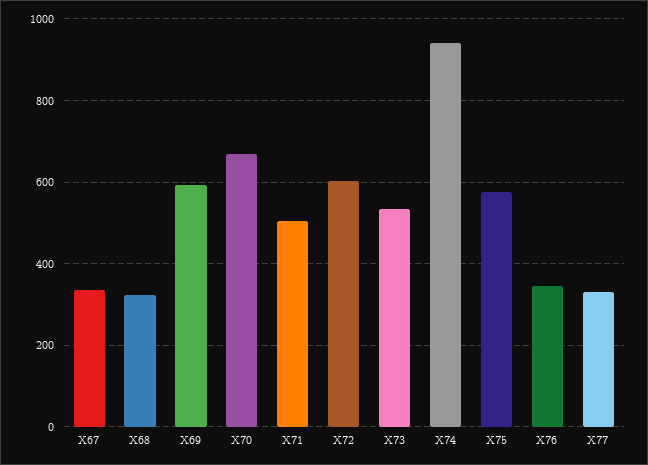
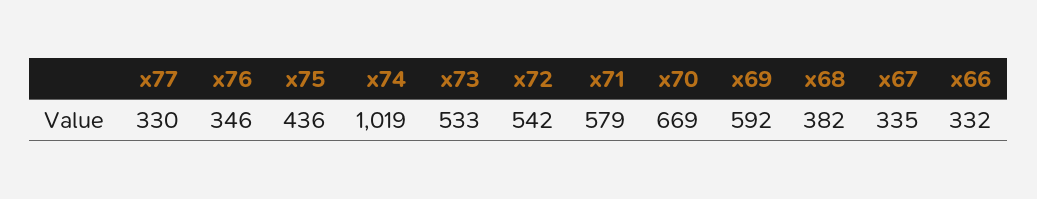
  {
    "X67": 335,
-   "X68": 320,
+   "X68": 382,
    "X69": 592,
    "X70": 669,
-   "X71": 500,
+   "X71": 579,
-   "X72": 600,
+   "X72": 542,
    "X73": 533,
-   "X74": 940,
+   "X74": 1019,
-   "X75": 580,
+   "X75": 436,
    "X76": 346,
-   "X77": 330
+   "X77": 330,
+   "x66": 332
  }

